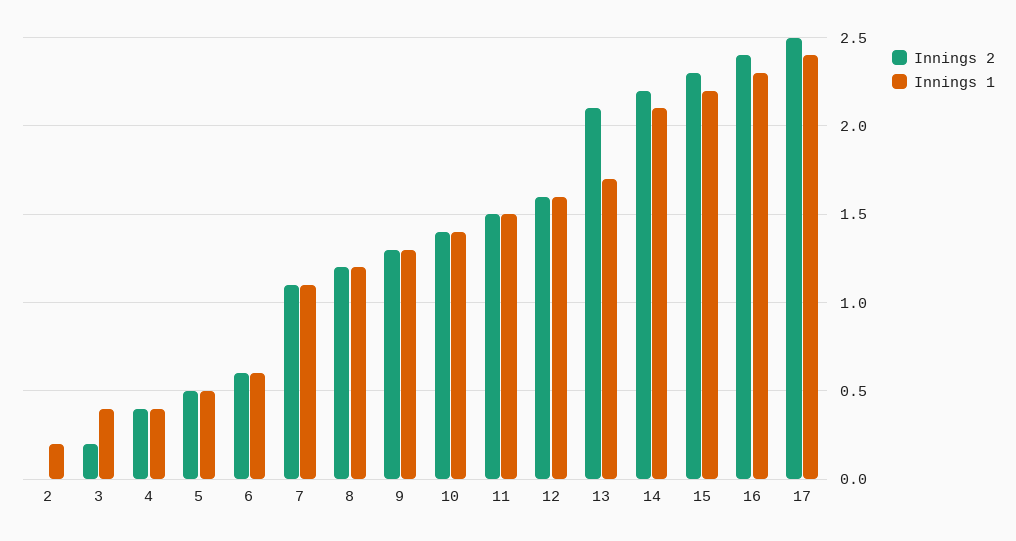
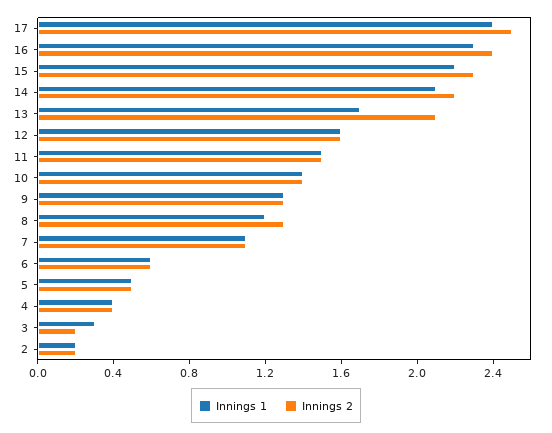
  {
    "Innings 2": {
-     "2": 0,
+     "2": 0.2,
      "3": 0.2,
      "4": 0.4,
      "5": 0.5,
      "6": 0.6,
      "7": 1.1,
-     "8": 1.2,
+     "8": 1.3,
      "9": 1.3,
      "10": 1.4,
      "11": 1.5,
      "12": 1.6,
      "13": 2.1,
      "14": 2.2,
      "15": 2.3,
      "16": 2.4,
      "17": 2.5
    },
    "Innings 1": {
      "2": 0.2,
-     "3": 0.4,
+     "3": 0.3,
      "4": 0.4,
      "5": 0.5,
      "6": 0.6,
      "7": 1.1,
      "8": 1.2,
      "9": 1.3,
      "10": 1.4,
      "11": 1.5,
      "12": 1.6,
      "13": 1.7,
      "14": 2.1,
      "15": 2.2,
      "16": 2.3,
      "17": 2.4
    }
  }

